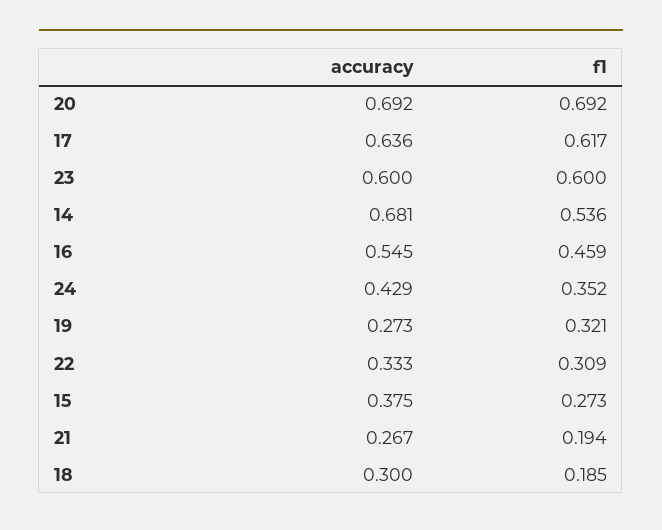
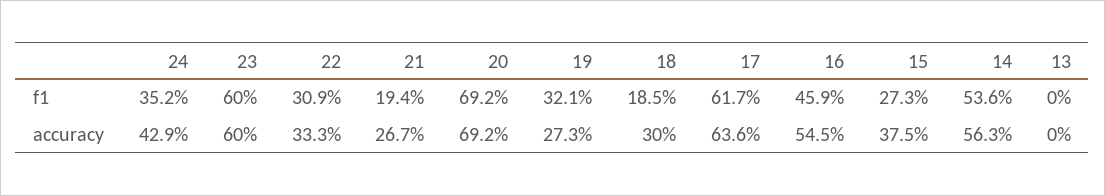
  {
    "accuracy": {
      "20": 0.692,
      "17": 0.636,
      "23": 0.6,
-     "14": 0.681,
+     "14": 0.563,
      "16": 0.545,
      "24": 0.429,
      "19": 0.273,
      "22": 0.333,
      "15": 0.375,
      "21": 0.267,
-     "18": 0.3
+     "18": 0.3,
+     "13": 0
    },
    "f1": {
      "20": 0.692,
      "17": 0.617,
      "23": 0.6,
      "14": 0.536,
      "16": 0.459,
      "24": 0.352,
      "19": 0.321,
      "22": 0.309,
      "15": 0.273,
      "21": 0.194,
-     "18": 0.185
+     "18": 0.185,
+     "13": 0
    }
  }

